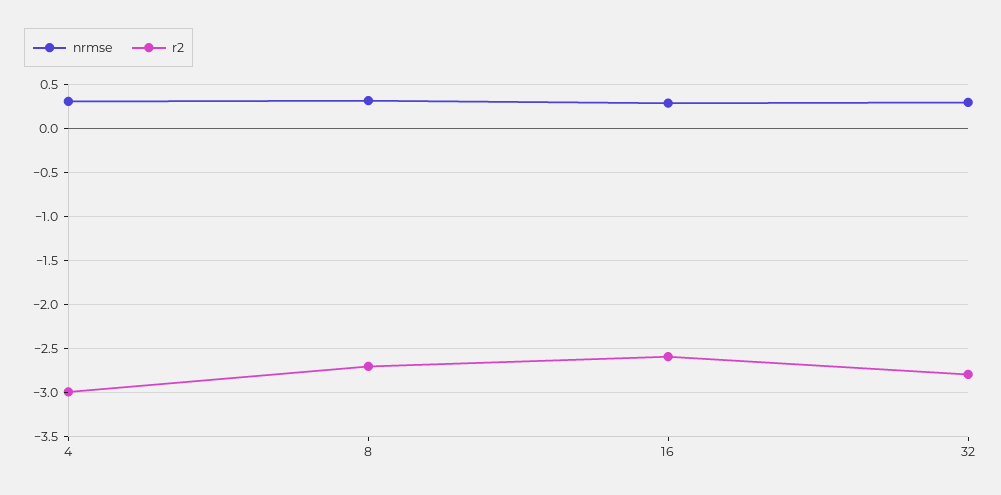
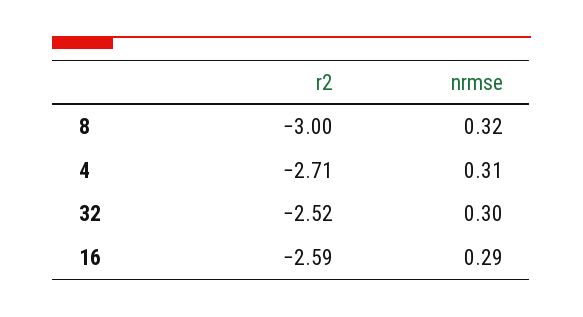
  {
    "nrmse": {
      "4": 0.31,
      "8": 0.32,
      "16": 0.29,
      "32": 0.3
    },
    "r2": {
-     "4": -3,
+     "4": -2.71,
-     "8": -2.7,
+     "8": -3,
      "16": -2.59,
-     "32": -2.8
+     "32": -2.52
    }
  }

